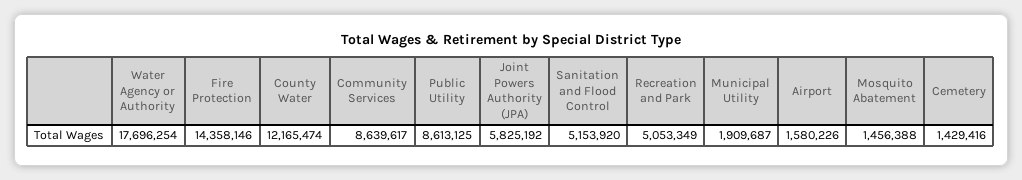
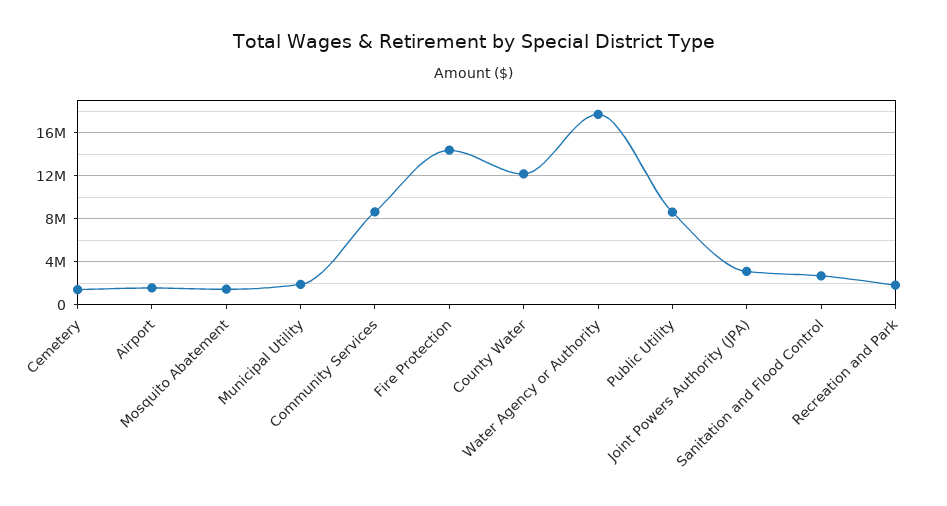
  {
    "Water Agency or Authority": 17696254,
    "Fire Protection": 14358146,
    "County Water": 12165474,
    "Community Services": 8639617,
    "Public Utility": 8613125,
-   "Joint Powers Authority (JPA)": 5825192,
+   "Joint Powers Authority (JPA)": 3000000,
-   "Sanitation and Flood Control": 5153920,
+   "Sanitation and Flood Control": 3000000,
-   "Recreation and Park": 5053349,
+   "Recreation and Park": 2000000,
    "Municipal Utility": 1909687,
    "Airport": 1580226,
    "Mosquito Abatement": 1456388,
    "Cemetery": 1429416
  }

